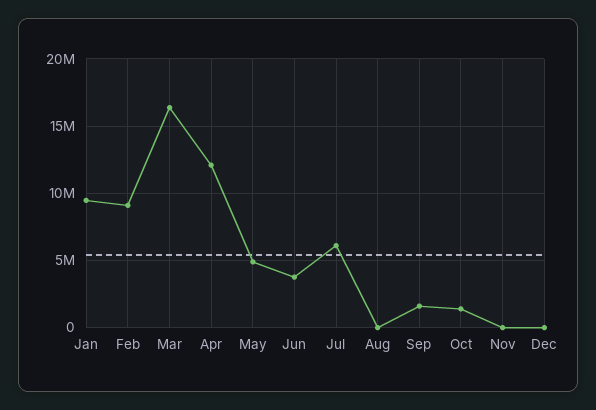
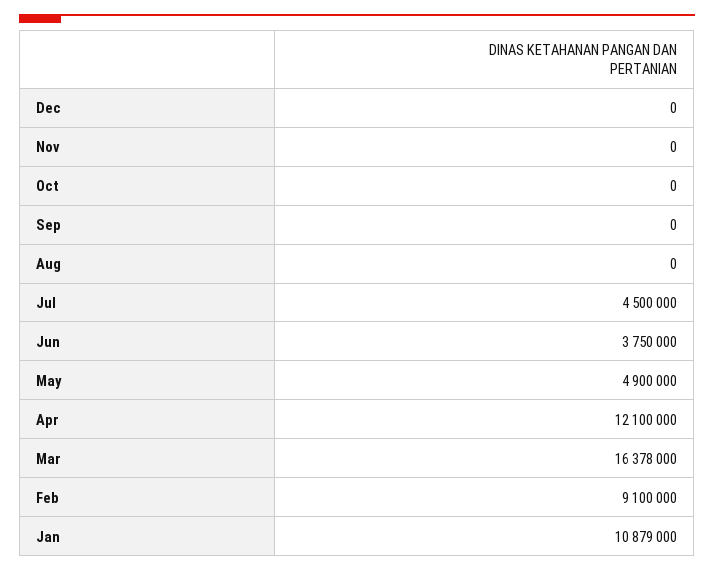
  {
-   "Jan": 9500000,
+   "Jan": 10879000,
    "Feb": 9100000,
    "Mar": 16378000,
    "Apr": 12100000,
    "May": 4900000,
    "Jun": 3750000,
-   "Jul": 6000000,
+   "Jul": 4500000,
    "Aug": 0,
-   "Sep": 1500000,
+   "Sep": 0,
-   "Oct": 1500000,
+   "Oct": 0,
    "Nov": 0,
    "Dec": 0
  }

